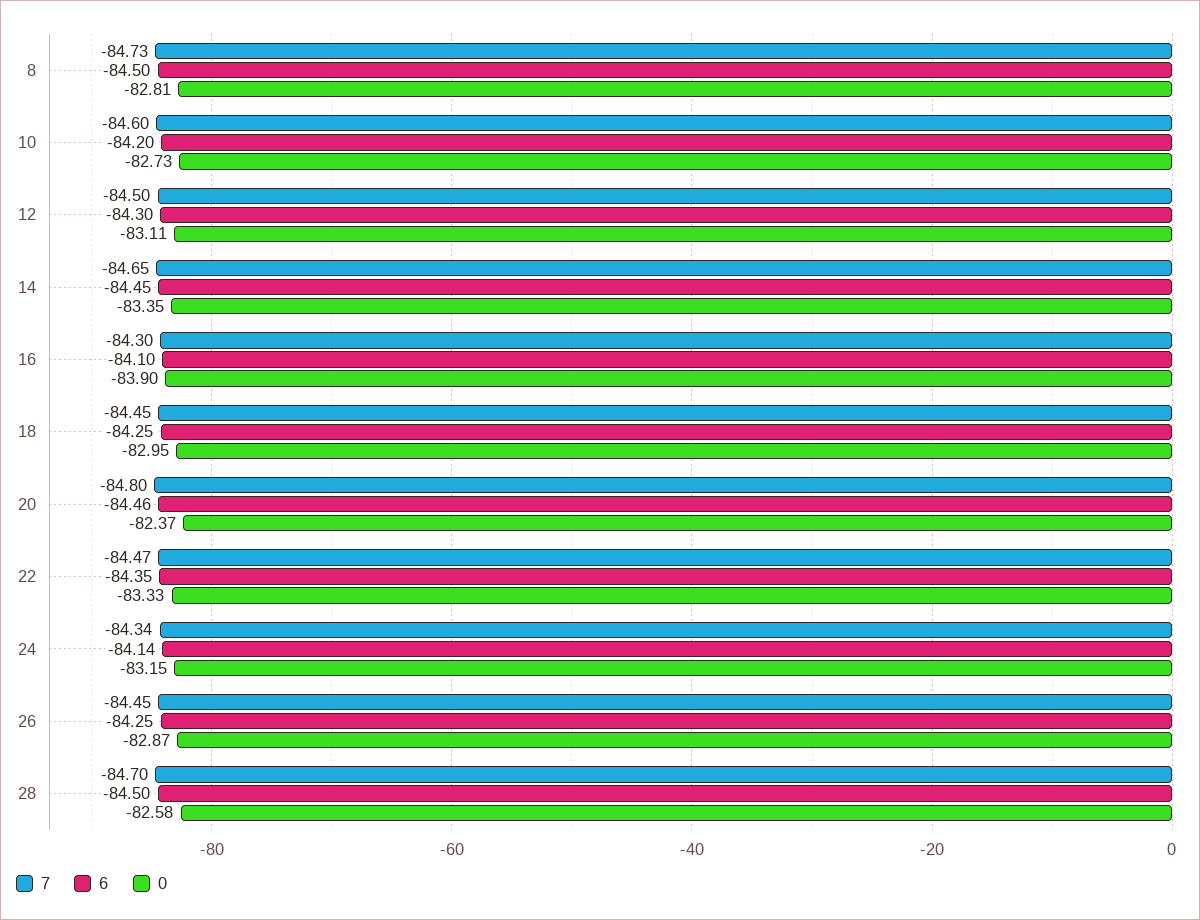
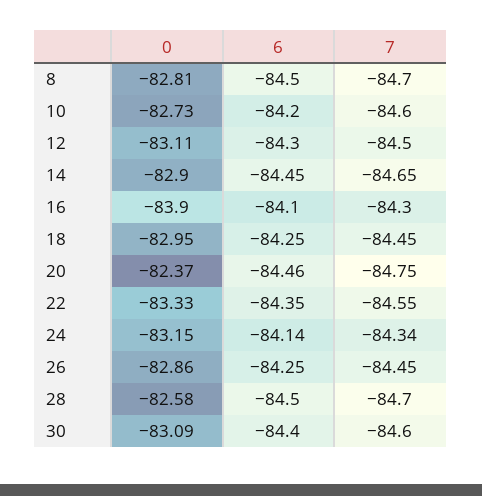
  {
    "7": {
-     "8": -84.73,
+     "8": -84.7,
      "10": -84.6,
      "12": -84.5,
      "14": -84.65,
      "16": -84.3,
      "18": -84.45,
-     "20": -84.8,
+     "20": -84.75,
-     "22": -84.47,
+     "22": -84.55,
      "24": -84.34,
      "26": -84.45,
-     "28": -84.7
+     "28": -84.7,
+     "30": -84.6
    },
    "6": {
      "8": -84.5,
      "10": -84.2,
      "12": -84.3,
      "14": -84.45,
      "16": -84.1,
      "18": -84.25,
      "20": -84.46,
      "22": -84.35,
      "24": -84.14,
      "26": -84.25,
-     "28": -84.5
+     "28": -84.5,
+     "30": -84.4
    },
    "0": {
      "8": -82.81,
      "10": -82.73,
      "12": -83.11,
-     "14": -83.35,
+     "14": -82.9,
      "16": -83.9,
      "18": -82.95,
      "20": -82.37,
      "22": -83.33,
      "24": -83.15,
-     "26": -82.87,
+     "26": -82.86,
-     "28": -82.58
+     "28": -82.58,
+     "30": -83.09
    }
  }

